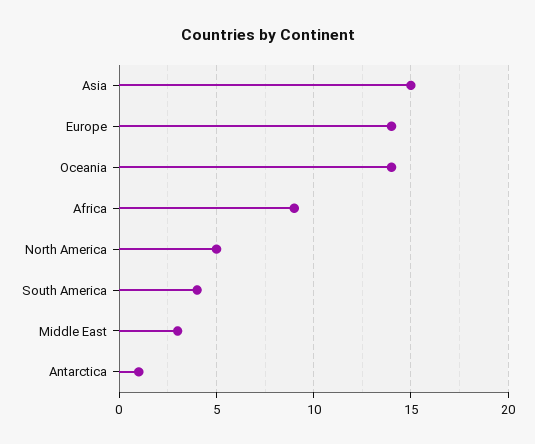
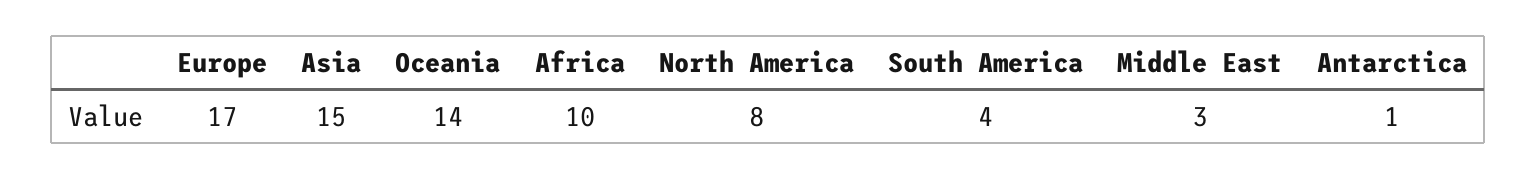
  {
    "Asia": 15,
-   "Europe": 14,
+   "Europe": 17,
    "Oceania": 14,
-   "Africa": 9,
+   "Africa": 10,
-   "North America": 5,
+   "North America": 8,
    "South America": 4,
    "Middle East": 3,
    "Antarctica": 1
  }

